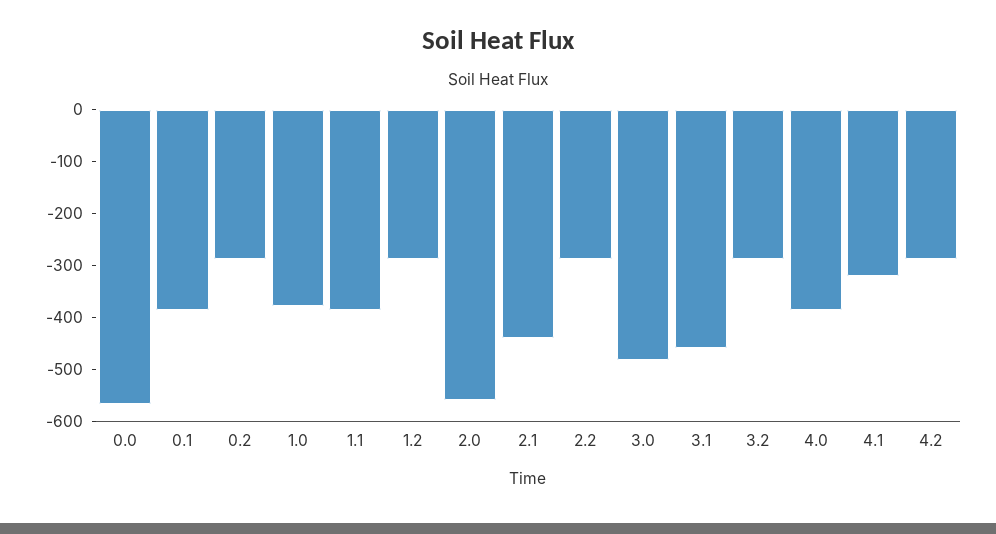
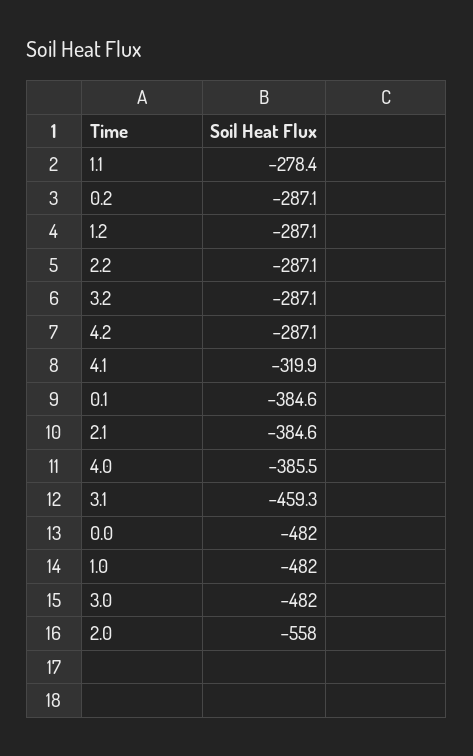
  {
-   "0.0": -560,
+   "0.0": -482,
    "0.1": -384.6,
    "0.2": -287.1,
-   "1.0": -380,
+   "1.0": -482,
-   "1.1": -380,
+   "1.1": -278.4,
    "1.2": -287.1,
    "2.0": -558,
-   "2.1": -440,
+   "2.1": -384.6,
    "2.2": -287.1,
    "3.0": -482,
    "3.1": -459.3,
    "3.2": -287.1,
    "4.0": -385.5,
    "4.1": -319.9,
    "4.2": -287.1
  }

